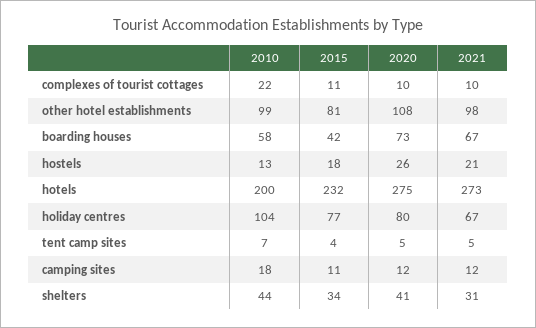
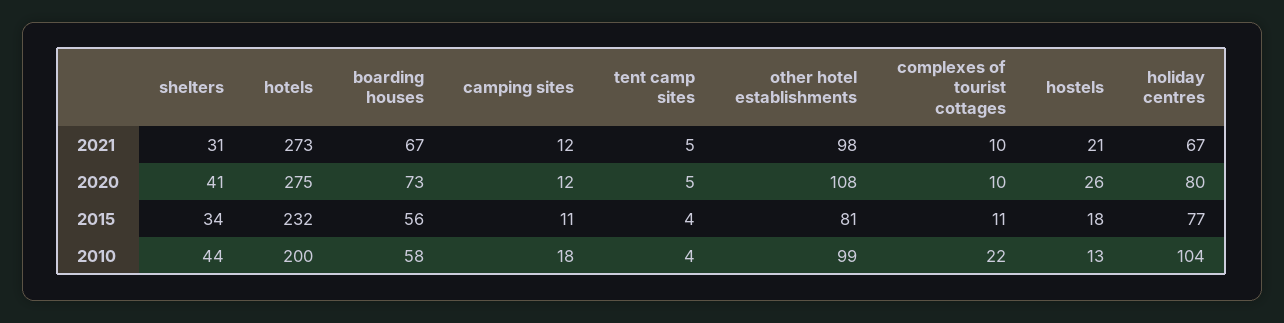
  {
    "2010": {
      "complexes of tourist cottages": 22,
      "other hotel establishments": 99,
      "boarding houses": 58,
      "hostels": 13,
      "hotels": 200,
      "holiday centres": 104,
-     "tent camp sites": 7,
+     "tent camp sites": 4,
      "camping sites": 18,
      "shelters": 44
    },
    "2015": {
      "complexes of tourist cottages": 11,
      "other hotel establishments": 81,
-     "boarding houses": 42,
+     "boarding houses": 56,
      "hostels": 18,
      "hotels": 232,
      "holiday centres": 77,
      "tent camp sites": 4,
      "camping sites": 11,
      "shelters": 34
    },
    "2020": {
      "complexes of tourist cottages": 10,
      "other hotel establishments": 108,
      "boarding houses": 73,
      "hostels": 26,
      "hotels": 275,
      "holiday centres": 80,
      "tent camp sites": 5,
      "camping sites": 12,
      "shelters": 41
    },
    "2021": {
      "complexes of tourist cottages": 10,
      "other hotel establishments": 98,
      "boarding houses": 67,
      "hostels": 21,
      "hotels": 273,
      "holiday centres": 67,
      "tent camp sites": 5,
      "camping sites": 12,
      "shelters": 31
    }
  }

